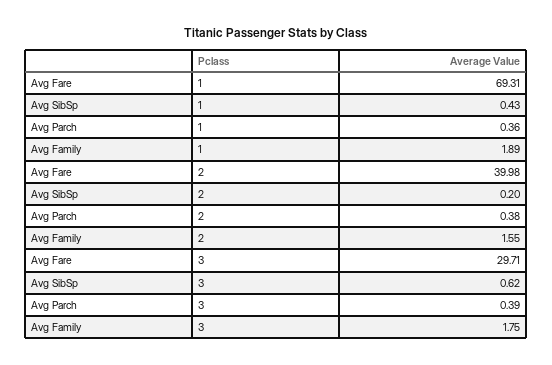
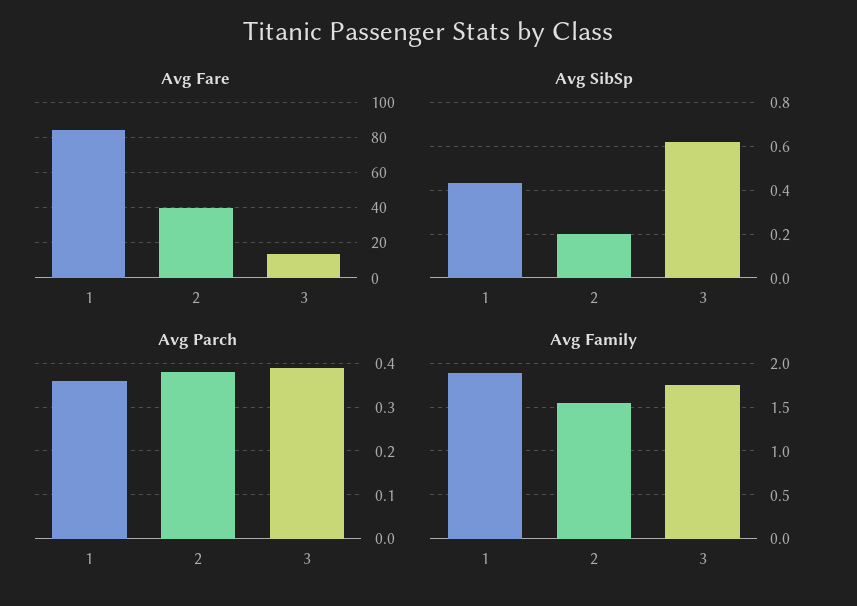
  {
    "Avg Fare": {
-     "1": 69.31,
+     "1": 85,
      "2": 39.98,
-     "3": 29.71
+     "3": 15
    },
    "Avg SibSp": {
      "1": 0.43,
      "2": 0.2,
      "3": 0.62
    },
    "Avg Parch": {
      "1": 0.36,
      "2": 0.38,
      "3": 0.39
    },
    "Avg Family": {
      "1": 1.89,
      "2": 1.55,
      "3": 1.75
    }
  }

